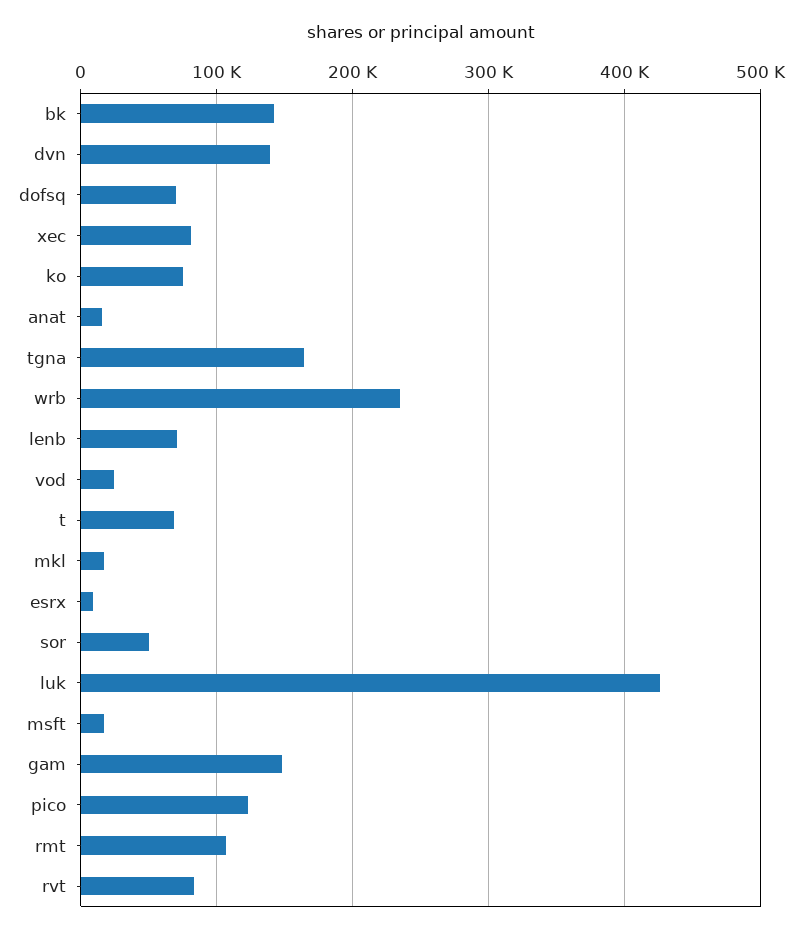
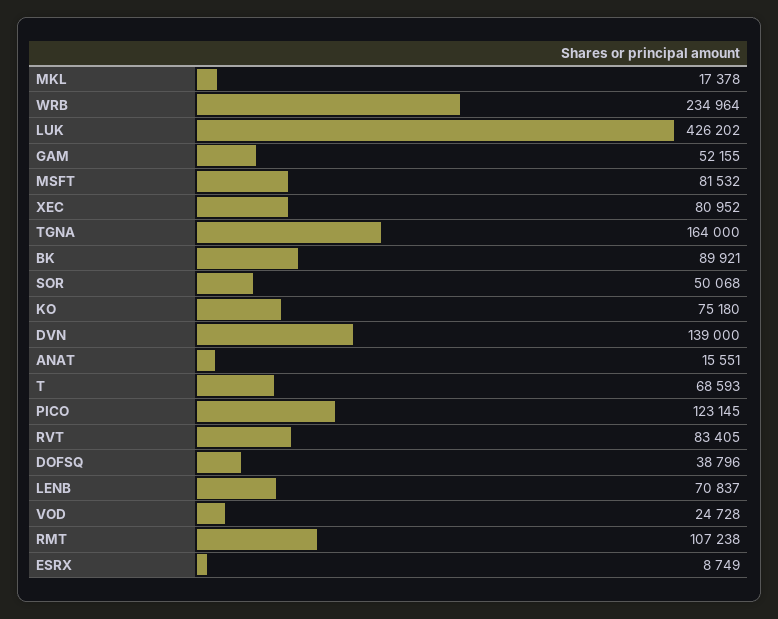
  {
-   "bk": 140000,
+   "bk": 89921,
    "dvn": 139000,
-   "dofsq": 70000,
+   "dofsq": 38796,
    "xec": 80952,
    "ko": 75180,
    "anat": 15551,
    "tgna": 164000,
    "wrb": 234964,
    "lenb": 70837,
    "vod": 24728,
    "t": 68593,
    "mkl": 17378,
    "esrx": 8749,
    "sor": 50068,
    "luk": 426202,
-   "msft": 20000,
+   "msft": 81532,
-   "gam": 150000,
+   "gam": 52155,
    "pico": 123145,
    "rmt": 107238,
    "rvt": 83405
  }

